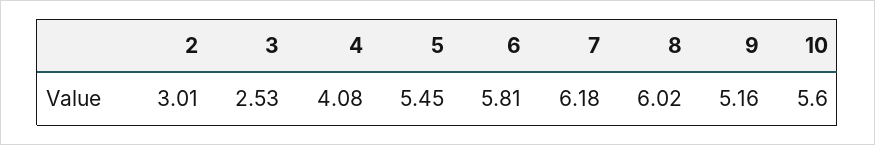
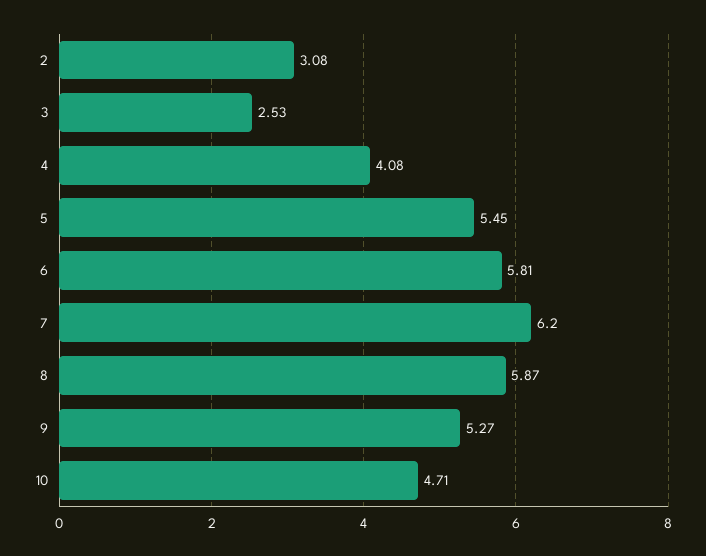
  {
-   "2": 3.01,
+   "2": 3.08,
    "3": 2.53,
    "4": 4.08,
    "5": 5.45,
    "6": 5.81,
-   "7": 6.18,
+   "7": 6.2,
-   "8": 6.02,
+   "8": 5.87,
-   "9": 5.16,
+   "9": 5.27,
-   "10": 5.6
+   "10": 4.71
  }

